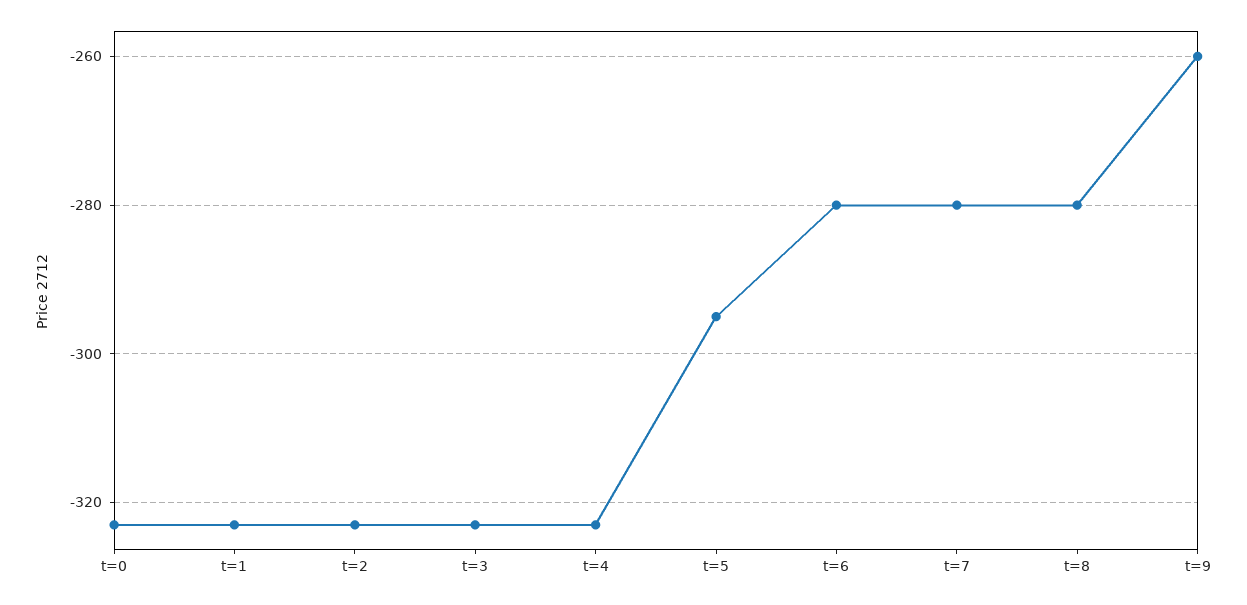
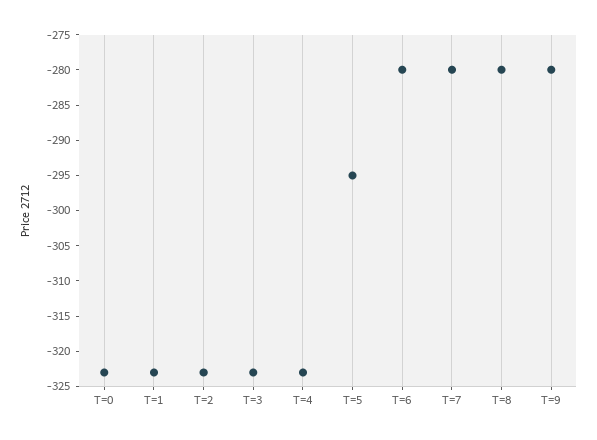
  {
    "t=0": -325,
    "t=1": -325,
    "t=2": -325,
    "t=3": -325,
    "t=4": -325,
    "t=5": -295,
    "t=6": -280,
    "t=7": -280,
    "t=8": -280,
-   "t=9": -260
+   "t=9": -280
  }

